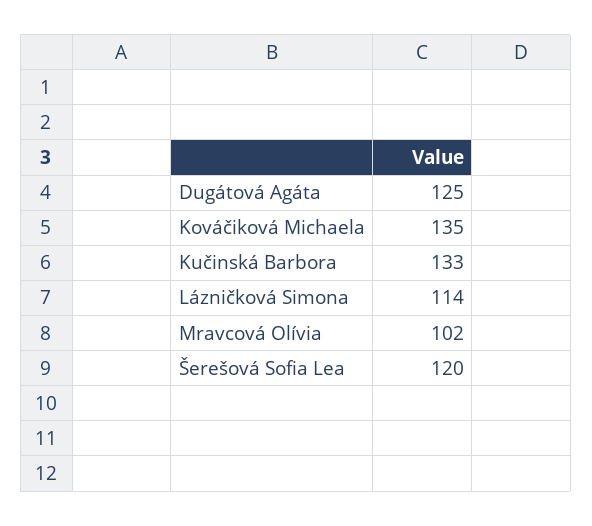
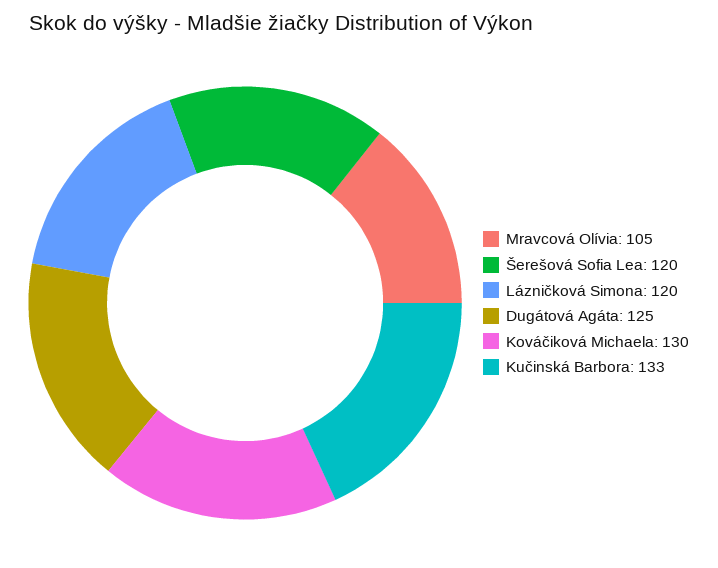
  {
    "Dugátová Agáta": 125,
-   "Kováčiková Michaela": 135,
+   "Kováčiková Michaela": 130,
    "Kučinská Barbora": 133,
-   "Lázničková Simona": 114,
+   "Lázničková Simona": 120,
-   "Mravcová Olívia": 102,
+   "Mravcová Olívia": 105,
    "Šerešová Sofia Lea": 120
  }

